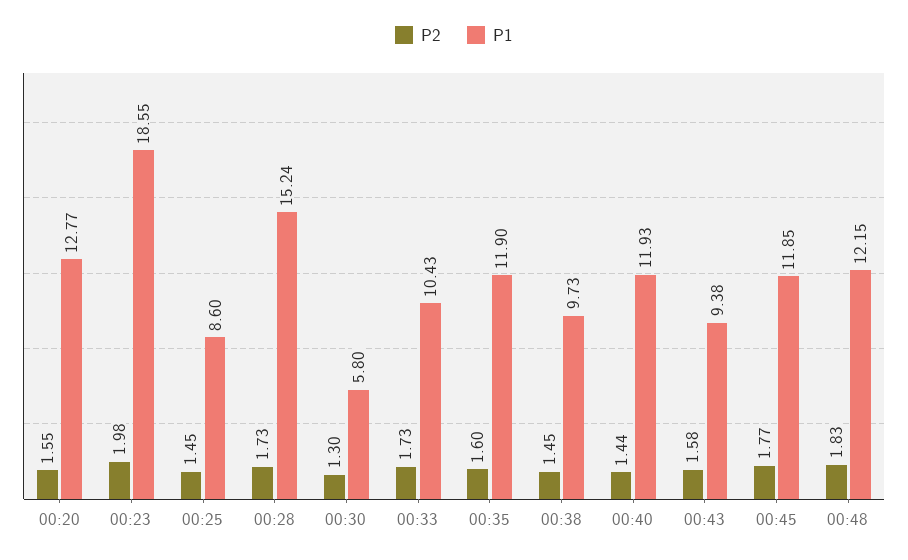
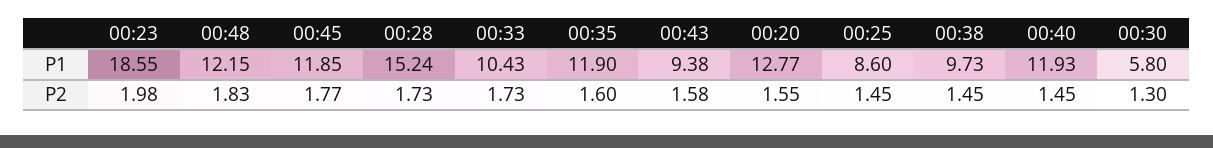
  {
    "P2": {
      "00:20": 1.55,
      "00:23": 1.98,
      "00:25": 1.45,
      "00:28": 1.73,
      "00:30": 1.3,
      "00:33": 1.73,
      "00:35": 1.6,
      "00:38": 1.45,
-     "00:40": 1.44,
+     "00:40": 1.45,
      "00:43": 1.58,
      "00:45": 1.77,
      "00:48": 1.83
    },
    "P1": {
      "00:20": 12.77,
      "00:23": 18.55,
      "00:25": 8.6,
      "00:28": 15.24,
      "00:30": 5.8,
      "00:33": 10.43,
      "00:35": 11.9,
      "00:38": 9.73,
      "00:40": 11.93,
      "00:43": 9.38,
      "00:45": 11.85,
      "00:48": 12.15
    }
  }

